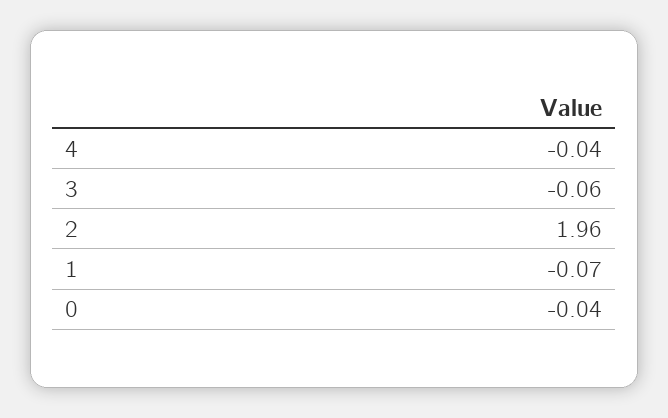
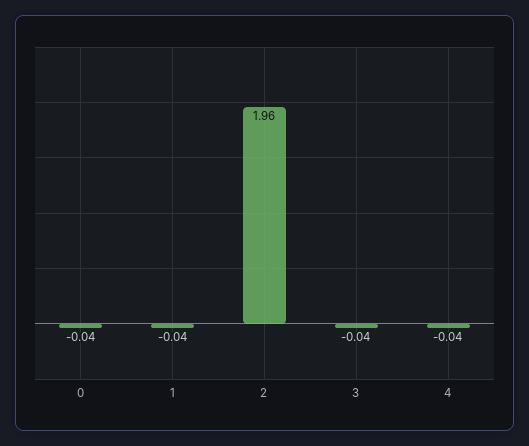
  {
    "4": -0.04,
-   "3": -0.06,
+   "3": -0.04,
    "2": 1.96,
-   "1": -0.07,
+   "1": -0.04,
    "0": -0.04
  }

